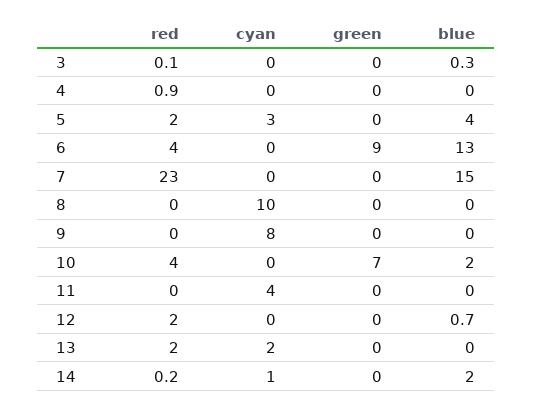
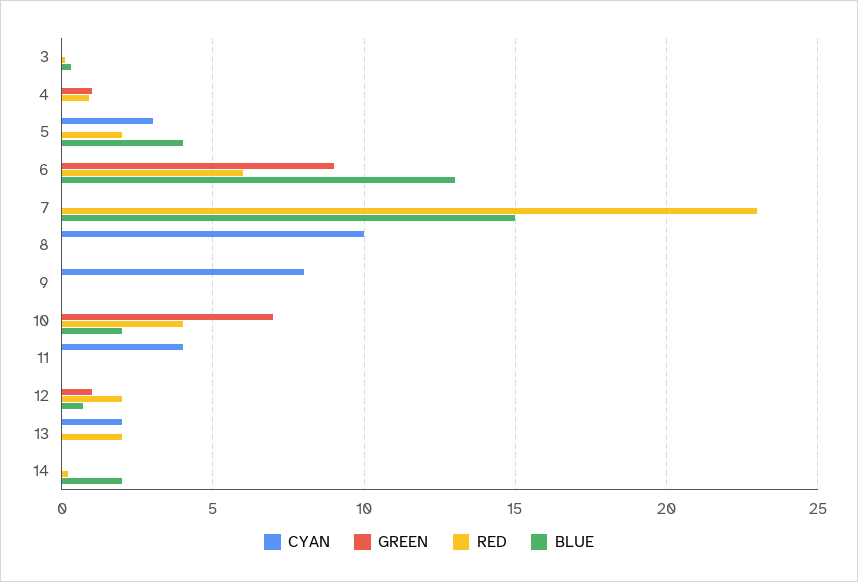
  {
    "red": {
      "3": 0.1,
      "4": 0.9,
      "5": 2,
-     "6": 4,
+     "6": 6,
      "7": 23,
      "8": 0,
      "9": 0,
      "10": 4,
      "11": 0,
      "12": 2,
      "13": 2,
      "14": 0.2
    },
    "cyan": {
      "3": 0,
      "4": 0,
      "5": 3,
      "6": 0,
      "7": 0,
      "8": 10,
      "9": 8,
      "10": 0,
      "11": 4,
      "12": 0,
      "13": 2,
-     "14": 1
+     "14": 0
    },
    "green": {
      "3": 0,
-     "4": 0,
+     "4": 1,
      "5": 0,
      "6": 9,
      "7": 0,
      "8": 0,
      "9": 0,
      "10": 7,
      "11": 0,
-     "12": 0,
+     "12": 1,
      "13": 0,
      "14": 0
    },
    "blue": {
      "3": 0.3,
      "4": 0,
      "5": 4,
      "6": 13,
      "7": 15,
      "8": 0,
      "9": 0,
      "10": 2,
      "11": 0,
      "12": 0.7,
      "13": 0,
      "14": 2
    }
  }

